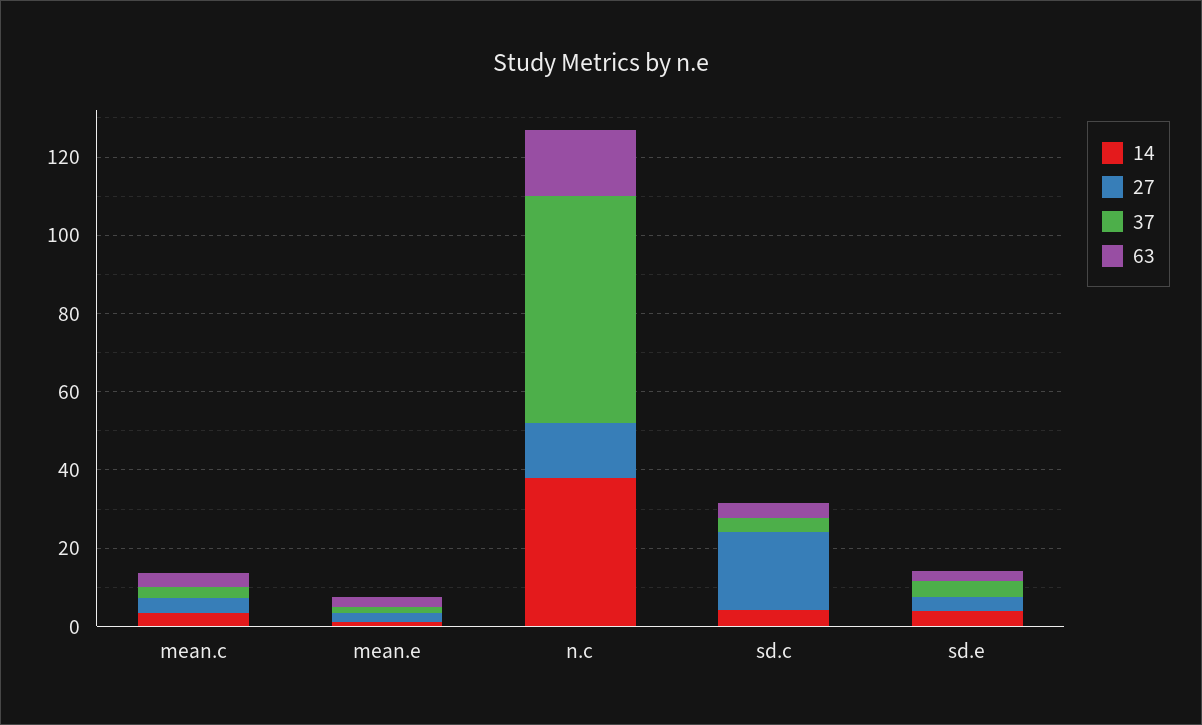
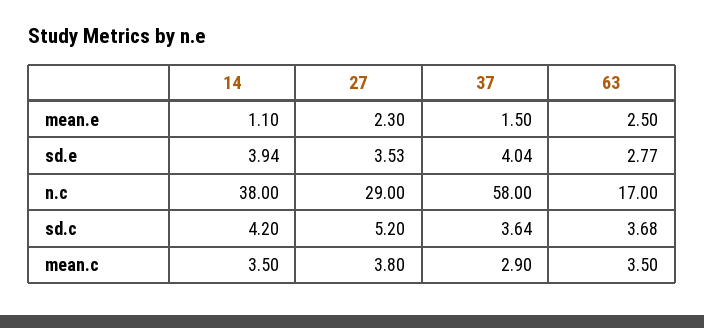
  {
    "14": {
      "mean.c": 3.5,
      "mean.e": 1.1,
      "n.c": 38,
      "sd.c": 4.2,
      "sd.e": 3.94
    },
    "27": {
      "mean.c": 3.8,
      "mean.e": 2.3,
-     "n.c": 15,
+     "n.c": 29,
-     "sd.c": 20,
+     "sd.c": 5.2,
      "sd.e": 3.53
    },
    "37": {
      "mean.c": 2.9,
      "mean.e": 1.5,
      "n.c": 58,
      "sd.c": 3.64,
      "sd.e": 4.04
    },
    "63": {
      "mean.c": 3.5,
      "mean.e": 2.5,
      "n.c": 17,
      "sd.c": 3.68,
      "sd.e": 2.77
    }
  }

